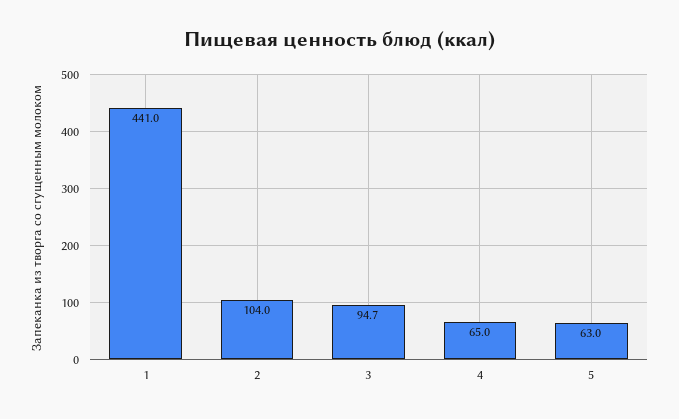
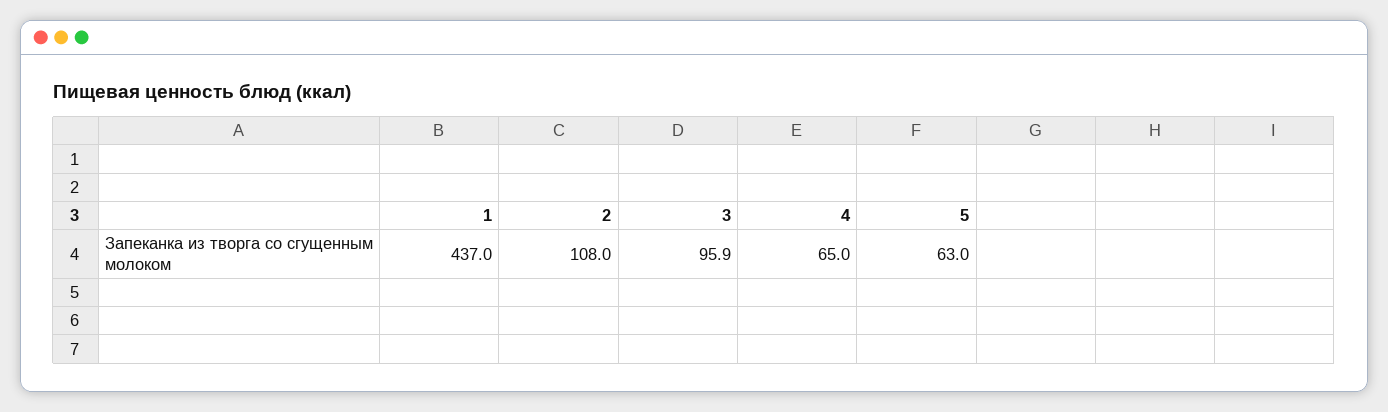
  {
-   "1": 441,
+   "1": 437,
-   "2": 104,
+   "2": 108,
-   "3": 94.7,
+   "3": 95.9,
    "4": 65,
    "5": 63
  }

